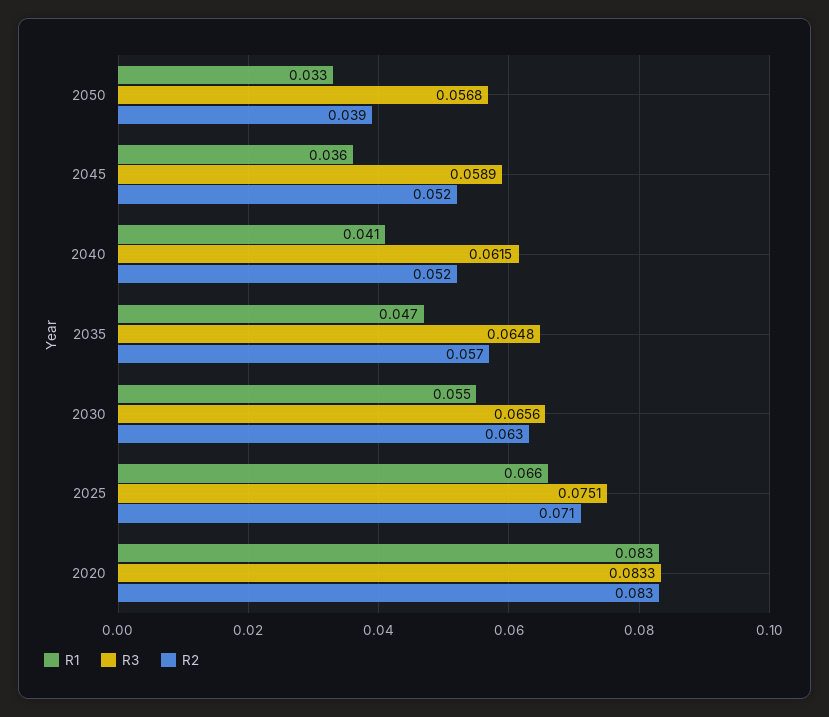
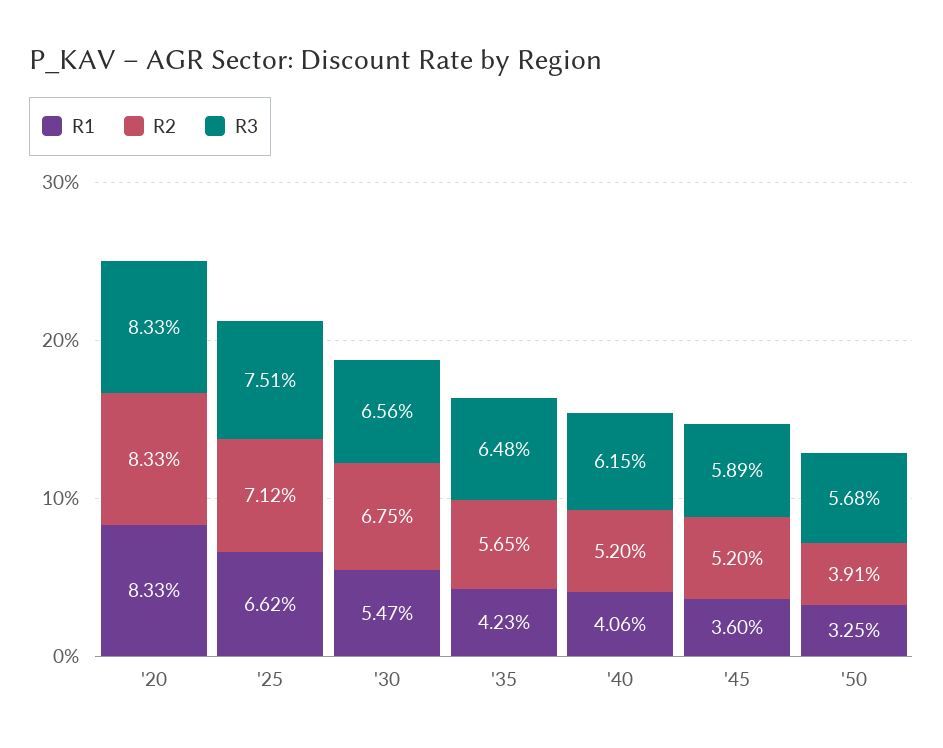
  {
    "R1": {
      "2050": 0.0325,
      "2045": 0.036,
      "2040": 0.0406,
-     "2035": 0.047,
+     "2035": 0.0423,
      "2030": 0.0547,
      "2025": 0.0662,
      "2020": 0.0833
    },
    "R3": {
      "2050": 0.0568,
      "2045": 0.0589,
      "2040": 0.0615,
      "2035": 0.0648,
      "2030": 0.0656,
      "2025": 0.0751,
      "2020": 0.0833
    },
    "R2": {
      "2050": 0.0391,
      "2045": 0.052,
      "2040": 0.052,
      "2035": 0.0565,
-     "2030": 0.063,
+     "2030": 0.0675,
      "2025": 0.0712,
      "2020": 0.0833
    }
  }

